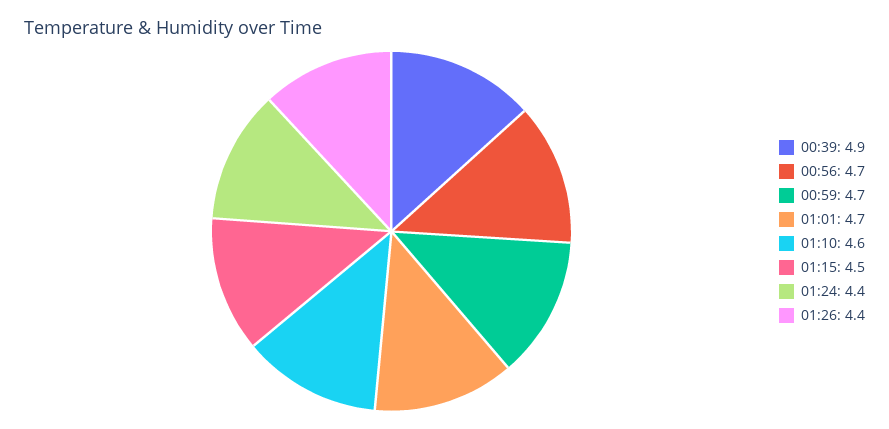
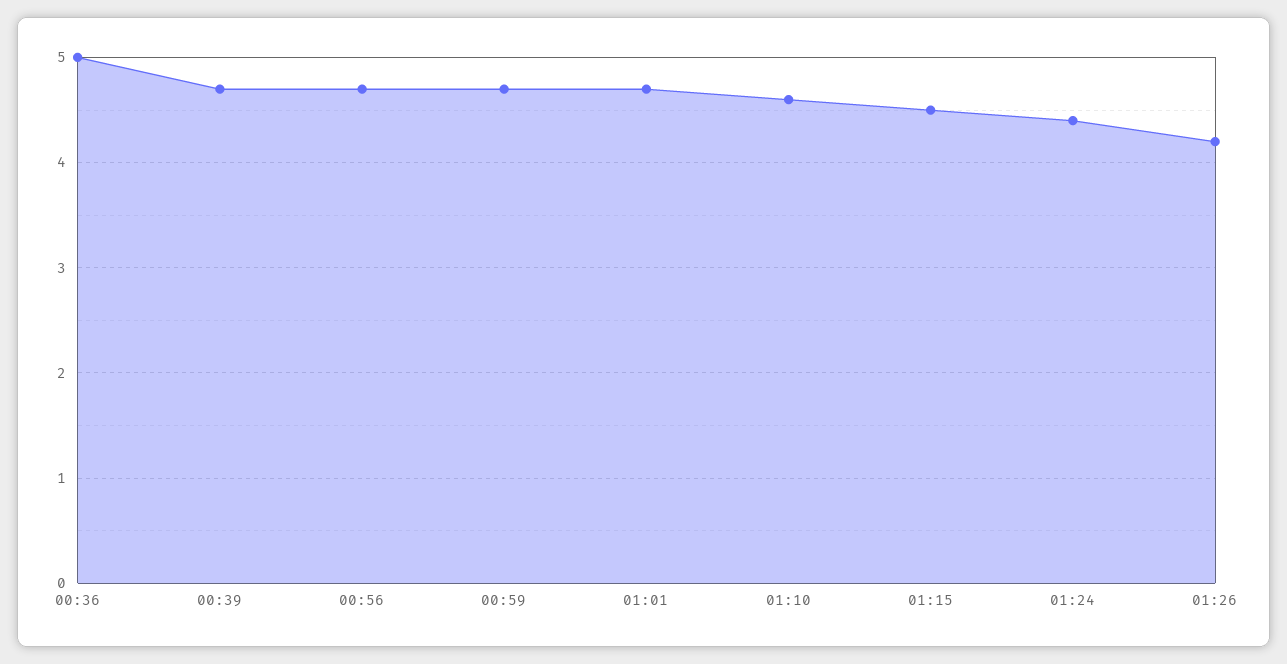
  {
-   "00:39": 4.9,
+   "00:39": 4.7,
    "00:56": 4.7,
    "00:59": 4.7,
    "01:01": 4.7,
    "01:10": 4.6,
    "01:15": 4.5,
    "01:24": 4.4,
-   "01:26": 4.4
+   "01:26": 4.2,
+   "00:36": 5
  }

